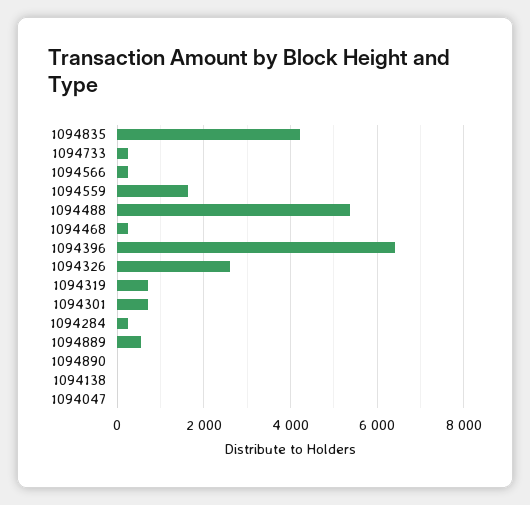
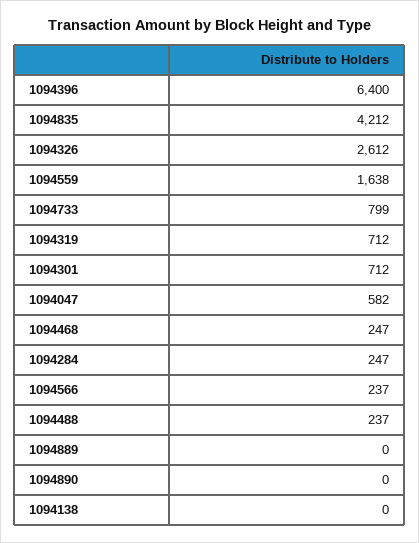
  {
    "1094835": 4212,
-   "1094733": 200,
+   "1094733": 799,
    "1094566": 237,
    "1094559": 1638,
-   "1094488": 5400,
+   "1094488": 237,
    "1094468": 247,
    "1094396": 6400,
    "1094326": 2612,
    "1094319": 712,
    "1094301": 712,
    "1094284": 247,
-   "1094889": 600,
+   "1094889": 0,
    "1094890": 0,
    "1094138": 0,
-   "1094047": 0
+   "1094047": 582
  }

